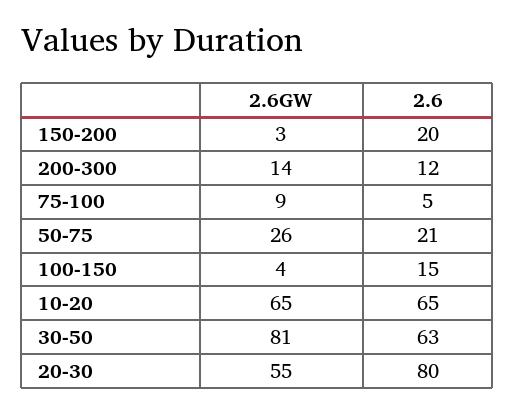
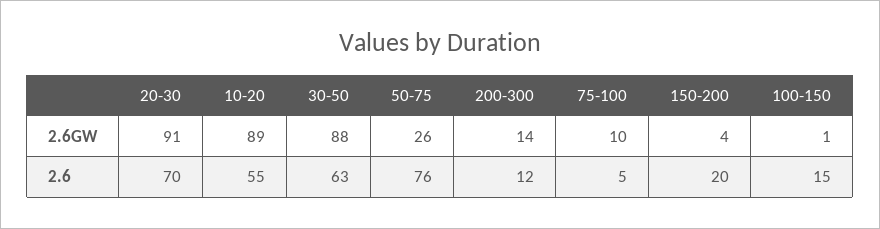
  {
    "2.6GW": {
-     "150-200": 3,
+     "150-200": 4,
      "200-300": 14,
-     "75-100": 9,
+     "75-100": 10,
      "50-75": 26,
-     "100-150": 4,
+     "100-150": 1,
-     "10-20": 65,
+     "10-20": 89,
-     "30-50": 81,
+     "30-50": 88,
-     "20-30": 55
+     "20-30": 91
    },
    "2.6": {
      "150-200": 20,
      "200-300": 12,
      "75-100": 5,
-     "50-75": 21,
+     "50-75": 76,
      "100-150": 15,
-     "10-20": 65,
+     "10-20": 55,
      "30-50": 63,
-     "20-30": 80
+     "20-30": 70
    }
  }

